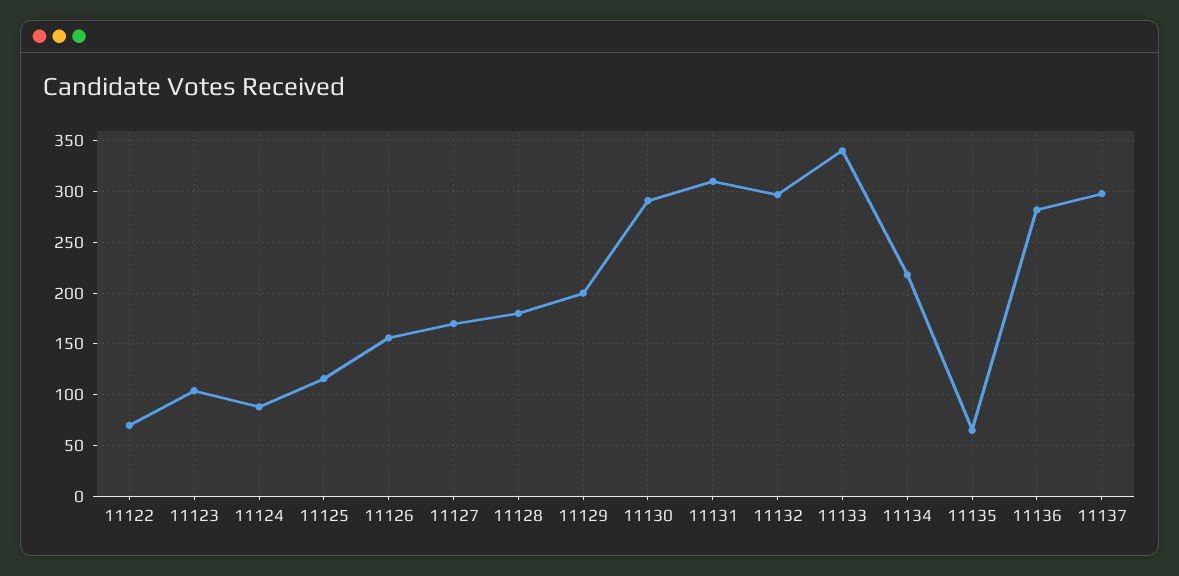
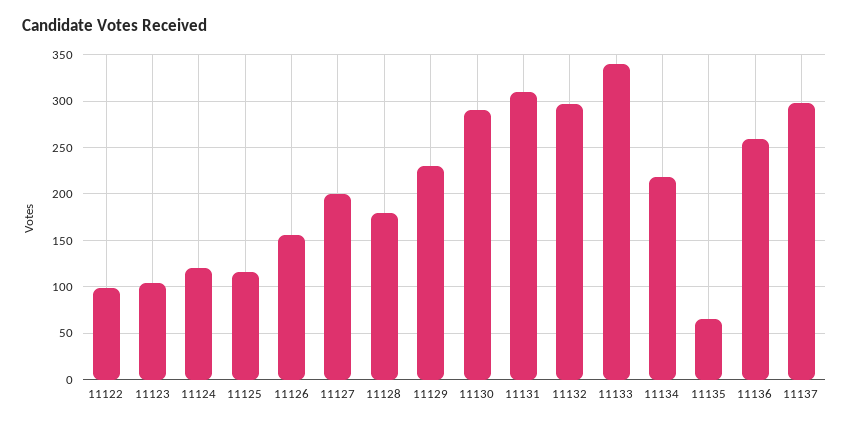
  {
-   "11122": 70,
+   "11122": 100,
    "11123": 100,
-   "11124": 90,
+   "11124": 120,
    "11125": 120,
    "11126": 160,
-   "11127": 170,
+   "11127": 200,
    "11128": 180,
-   "11129": 200,
+   "11129": 230,
    "11130": 290,
    "11131": 310,
    "11132": 300,
    "11133": 340,
    "11134": 220,
    "11135": 70,
-   "11136": 280,
+   "11136": 260,
    "11137": 300
  }

